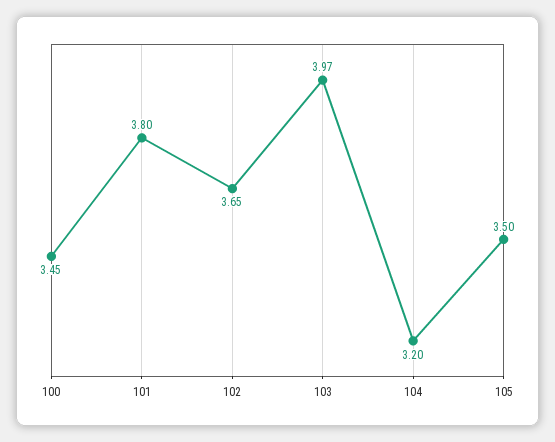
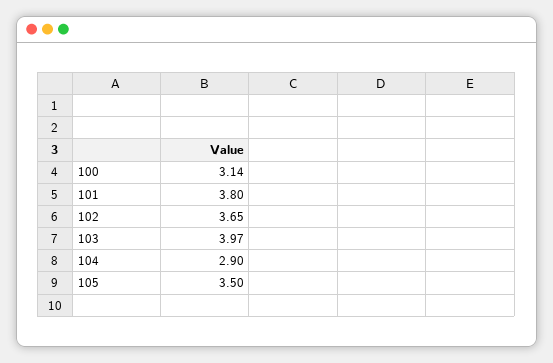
  {
-   "100": 3.45,
+   "100": 3.14,
    "101": 3.8,
    "102": 3.65,
    "103": 3.97,
-   "104": 3.2,
+   "104": 2.9,
    "105": 3.5
  }

